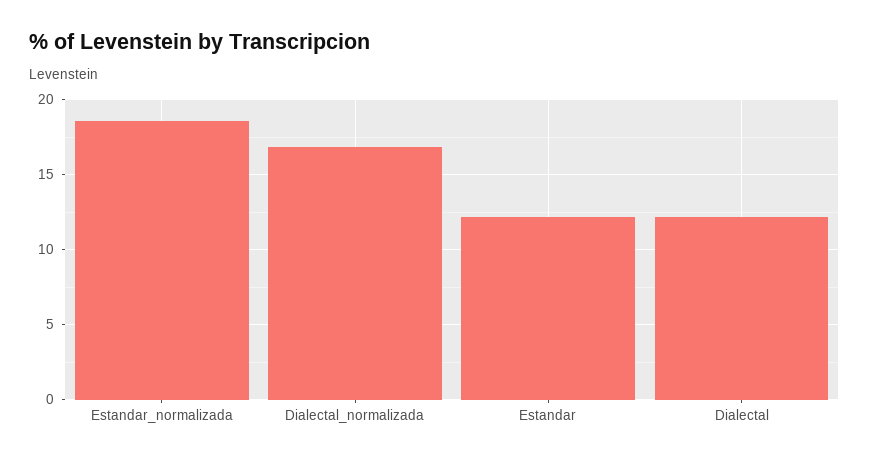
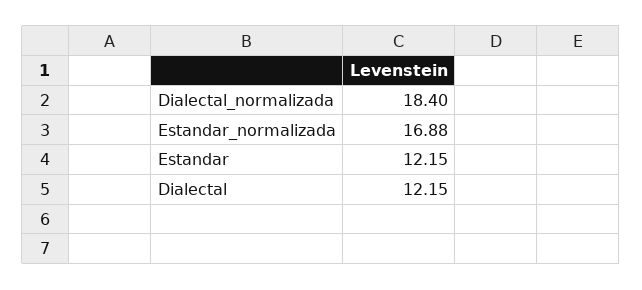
  {
-   "Estandar_normalizada": 18.5,
+   "Estandar_normalizada": 16.88,
-   "Dialectal_normalizada": 17,
+   "Dialectal_normalizada": 18.4,
    "Estandar": 12.15,
    "Dialectal": 12.15
  }

